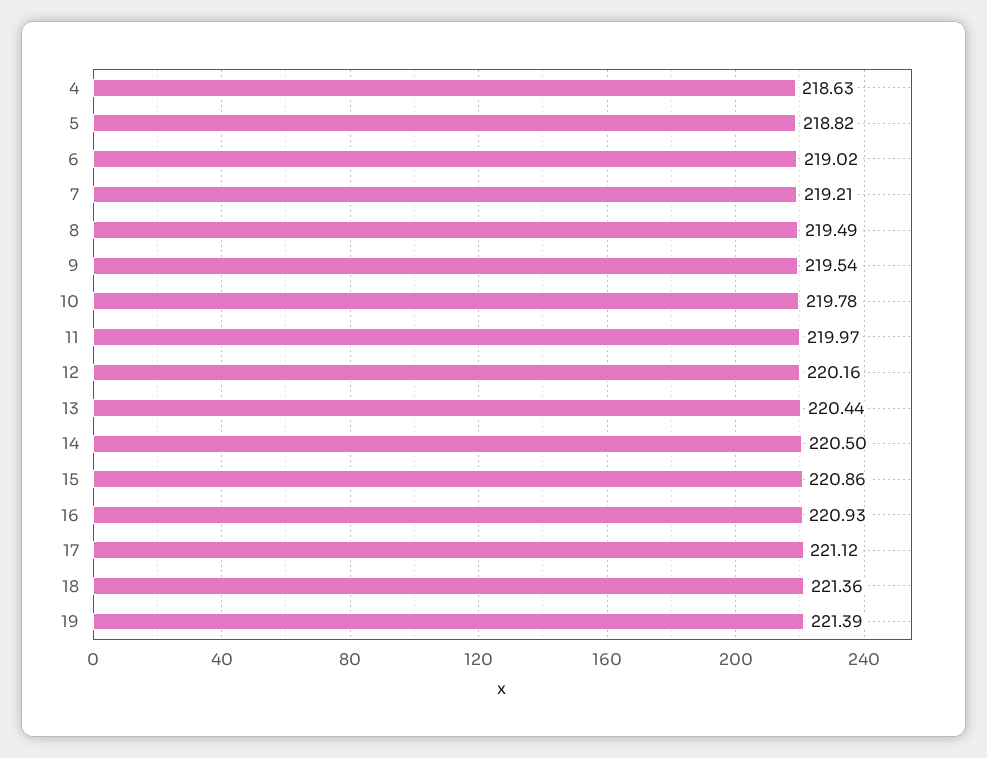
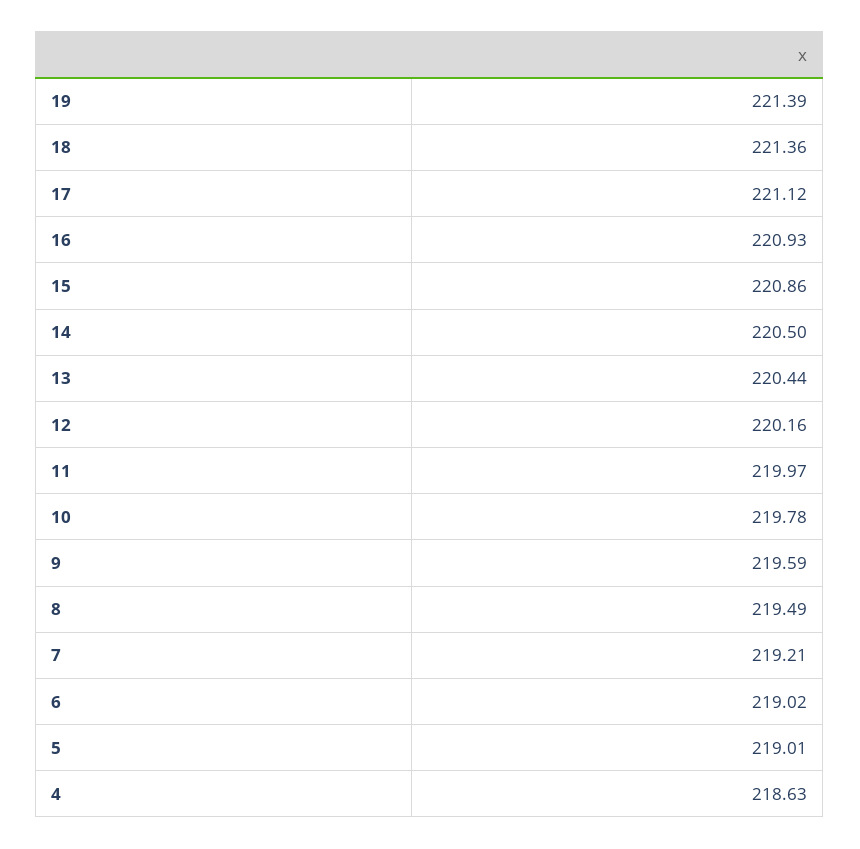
  {
    "4": 218.63,
-   "5": 218.82,
+   "5": 219.01,
    "6": 219.02,
    "7": 219.21,
    "8": 219.49,
-   "9": 219.54,
+   "9": 219.59,
    "10": 219.78,
    "11": 219.97,
    "12": 220.16,
    "13": 220.44,
    "14": 220.5,
    "15": 220.86,
    "16": 220.93,
    "17": 221.12,
    "18": 221.36,
    "19": 221.39
  }

